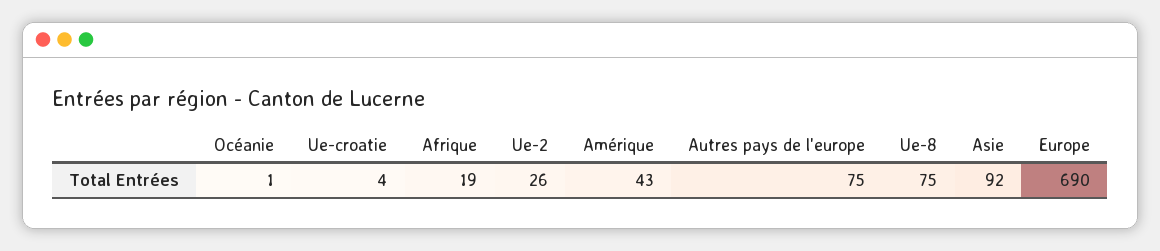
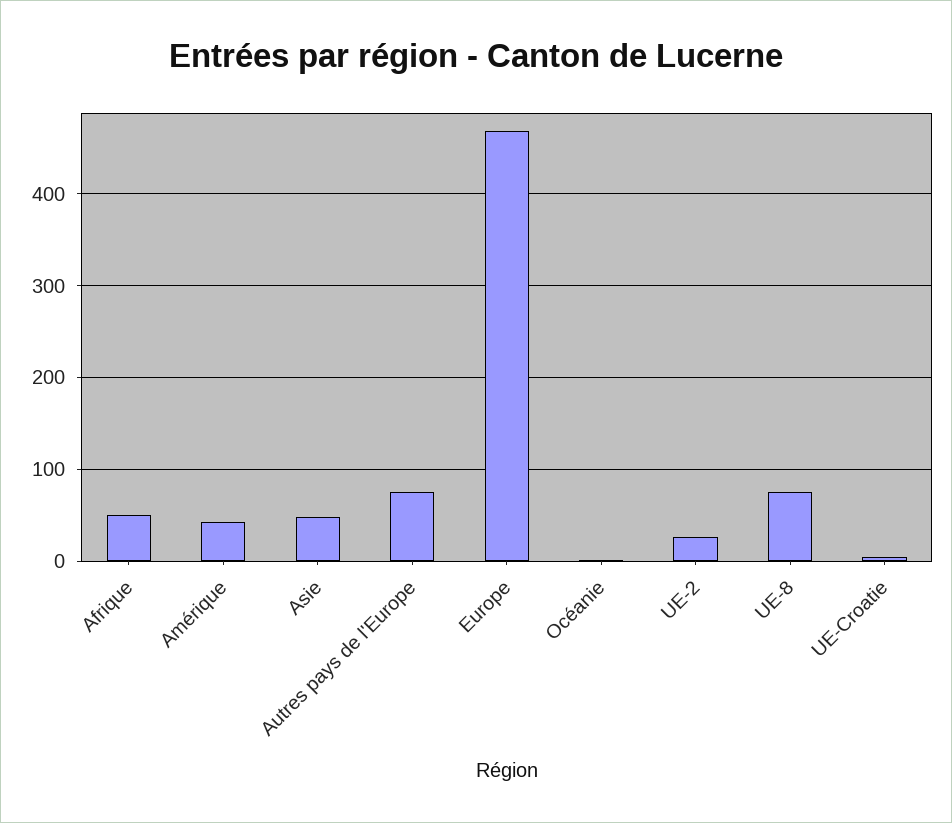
  {
    "Océanie": 1,
    "Ue-croatie": 4,
-   "Afrique": 19,
+   "Afrique": 50,
    "Ue-2": 26,
    "Amérique": 43,
    "Autres pays de l'europe": 75,
    "Ue-8": 75,
-   "Asie": 92,
+   "Asie": 50,
-   "Europe": 690
+   "Europe": 470
  }

